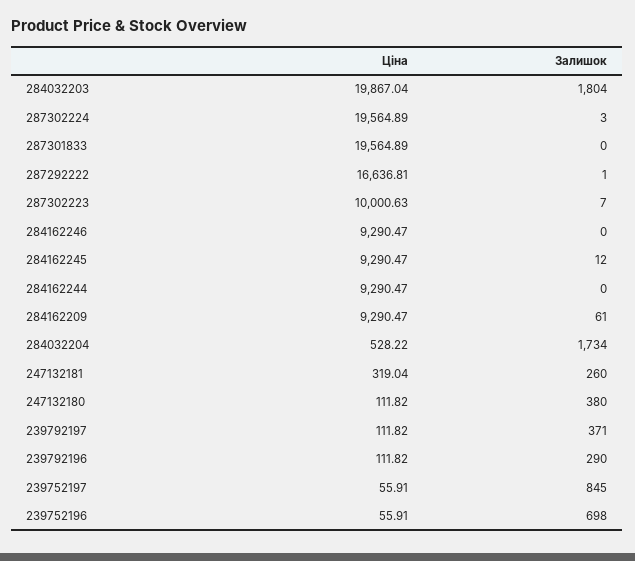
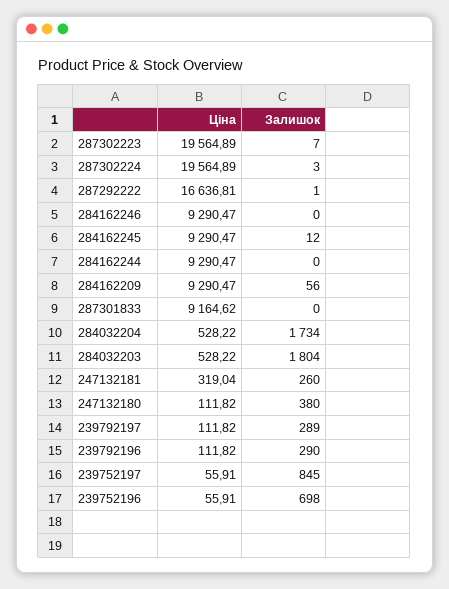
  {
    "Ціна": {
-     "284032203": 19867.04,
+     "284032203": 528.22,
      "287302224": 19564.89,
-     "287301833": 19564.89,
+     "287301833": 9164.62,
      "287292222": 16636.81,
-     "287302223": 10000.63,
+     "287302223": 19564.89,
      "284162246": 9290.47,
      "284162245": 9290.47,
      "284162244": 9290.47,
      "284162209": 9290.47,
      "284032204": 528.22,
      "247132181": 319.04,
      "247132180": 111.82,
      "239792197": 111.82,
      "239792196": 111.82,
      "239752197": 55.91,
      "239752196": 55.91
    },
    "Залишок": {
      "284032203": 1804,
      "287302224": 3,
      "287301833": 0,
      "287292222": 1,
      "287302223": 7,
      "284162246": 0,
      "284162245": 12,
      "284162244": 0,
-     "284162209": 61,
+     "284162209": 56,
      "284032204": 1734,
      "247132181": 260,
      "247132180": 380,
-     "239792197": 371,
+     "239792197": 289,
      "239792196": 290,
      "239752197": 845,
      "239752196": 698
    }
  }

